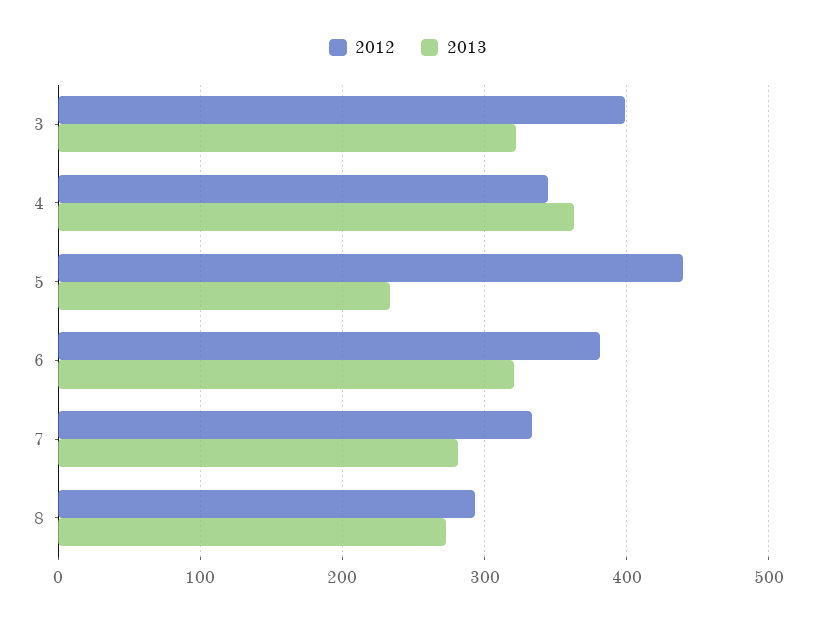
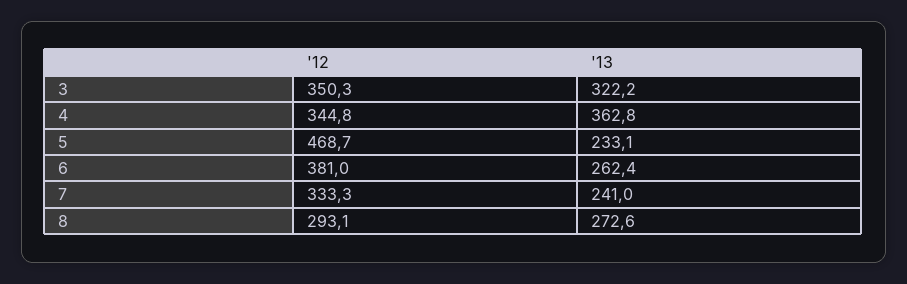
  {
    "2012": {
-     "3": 400,
+     "3": 350.3,
      "4": 344.8,
-     "5": 440,
+     "5": 468.7,
      "6": 381,
      "7": 333.3,
      "8": 293.1
    },
    "2013": {
      "3": 322.2,
      "4": 362.8,
      "5": 233.1,
-     "6": 320,
+     "6": 262.4,
-     "7": 280,
+     "7": 241,
      "8": 272.6
    }
  }

